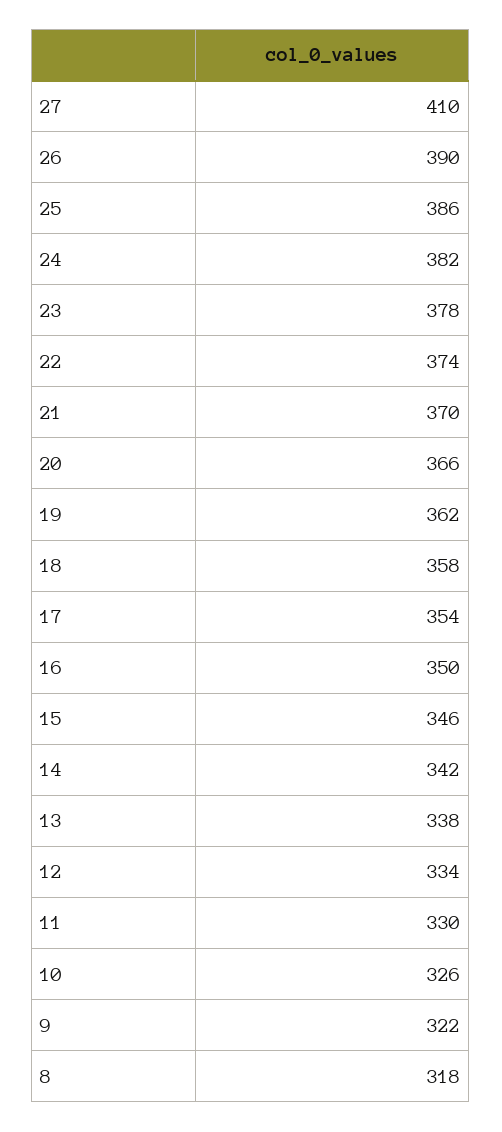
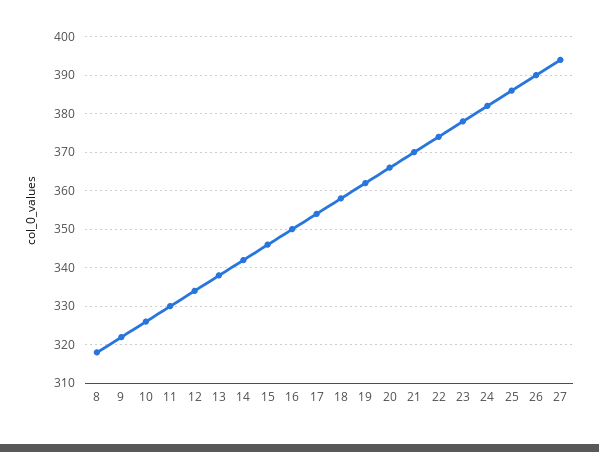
  {
-   "27": 410,
+   "27": 395,
    "26": 390,
    "25": 386,
    "24": 382,
    "23": 378,
    "22": 374,
    "21": 370,
    "20": 366,
    "19": 362,
    "18": 358,
    "17": 354,
    "16": 350,
    "15": 346,
    "14": 342,
    "13": 338,
    "12": 334,
    "11": 330,
    "10": 326,
    "9": 322,
    "8": 318
  }

